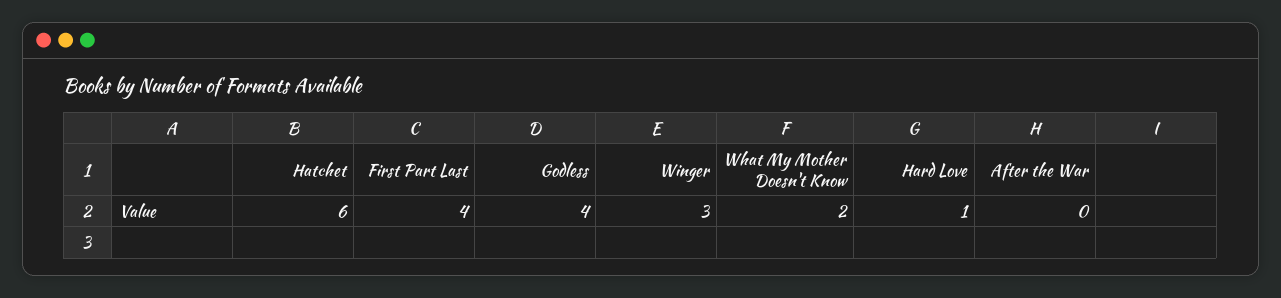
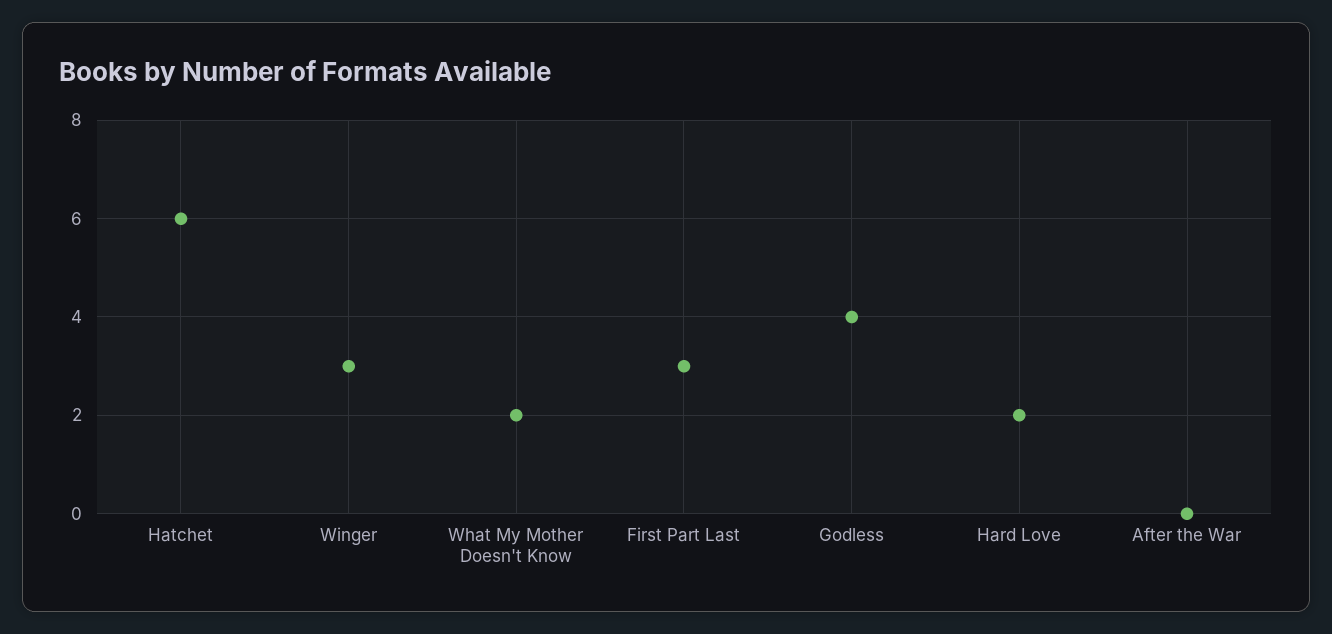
  {
    "Hatchet": 6,
-   "First Part Last": 4,
+   "First Part Last": 3,
    "Godless": 4,
    "Winger": 3,
    "What My Mother Doesn't Know": 2,
-   "Hard Love": 1,
+   "Hard Love": 2,
    "After the War": 0
  }

